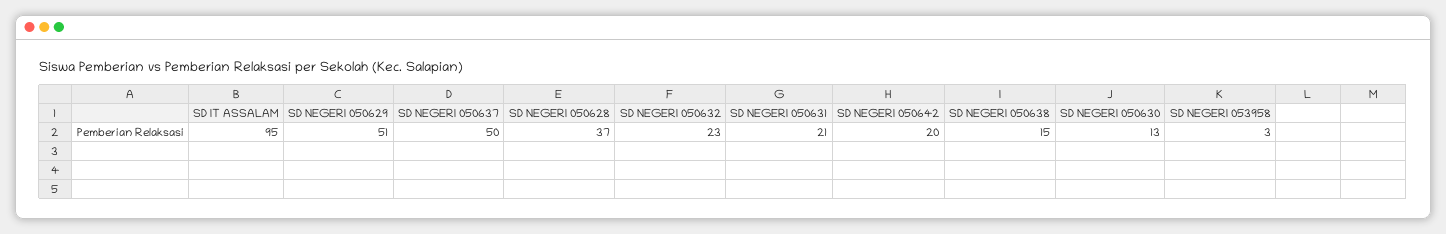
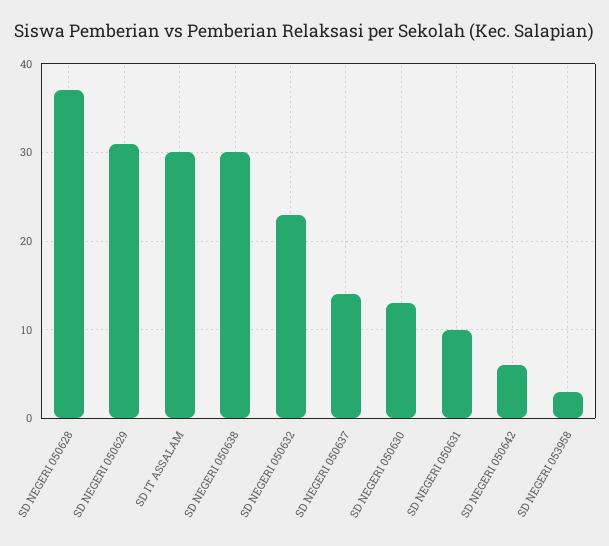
  {
-   "SD IT ASSALAM": 95,
+   "SD IT ASSALAM": 30,
-   "SD NEGERI 050629": 51,
+   "SD NEGERI 050629": 31,
-   "SD NEGERI 050637": 50,
+   "SD NEGERI 050637": 14,
    "SD NEGERI 050628": 37,
    "SD NEGERI 050632": 23,
-   "SD NEGERI 050631": 21,
+   "SD NEGERI 050631": 10,
-   "SD NEGERI 050642": 20,
+   "SD NEGERI 050642": 6,
-   "SD NEGERI 050638": 15,
+   "SD NEGERI 050638": 30,
    "SD NEGERI 050630": 13,
    "SD NEGERI 053958": 3
  }

